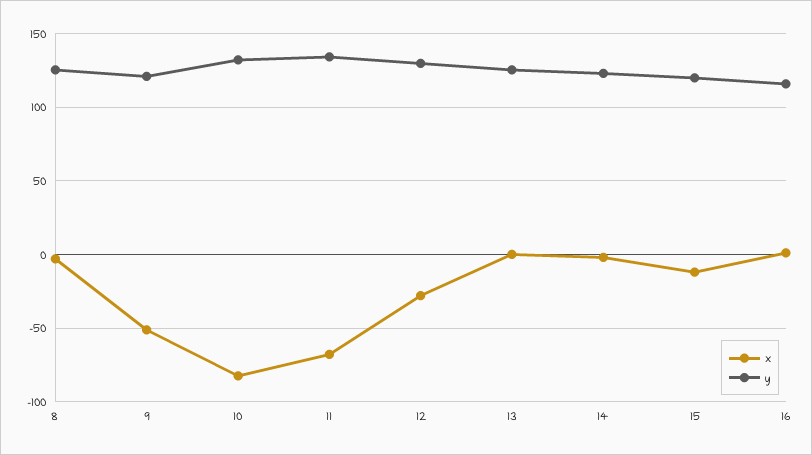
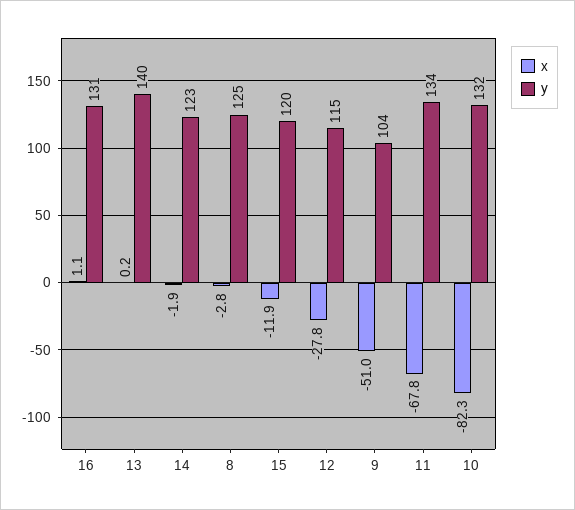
  {
    "x": {
      "8": -2.8,
      "9": -51,
      "10": -82.3,
      "11": -67.8,
      "12": -27.8,
      "13": 0.2,
      "14": -1.9,
      "15": -11.9,
      "16": 1.1
    },
    "y": {
      "8": 125,
-     "9": 120,
+     "9": 104,
      "10": 132,
      "11": 134,
-     "12": 130,
+     "12": 115,
-     "13": 125,
+     "13": 140,
      "14": 123,
      "15": 120,
-     "16": 115
+     "16": 131
    }
  }

